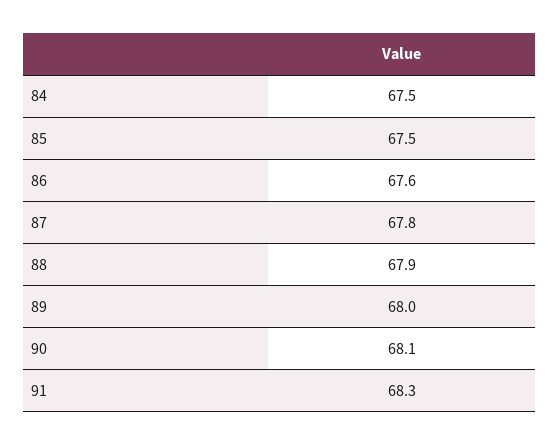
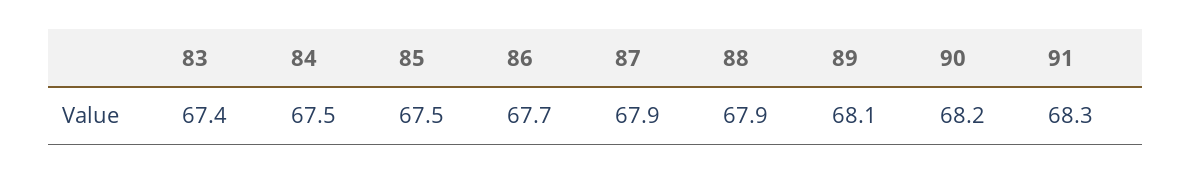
  {
    "84": 67.5,
    "85": 67.5,
-   "86": 67.6,
+   "86": 67.7,
-   "87": 67.8,
+   "87": 67.9,
    "88": 67.9,
-   "89": 68,
+   "89": 68.1,
-   "90": 68.1,
+   "90": 68.2,
-   "91": 68.3
+   "91": 68.3,
+   "83": 67.4
  }

